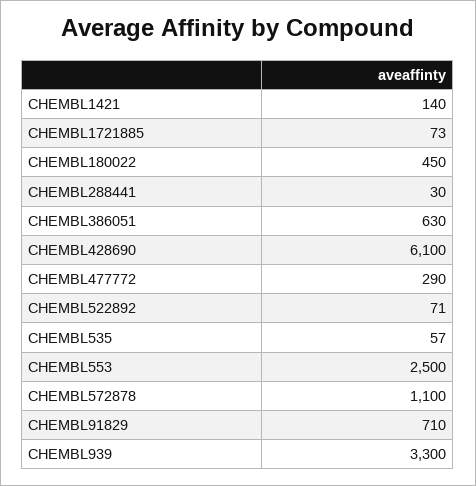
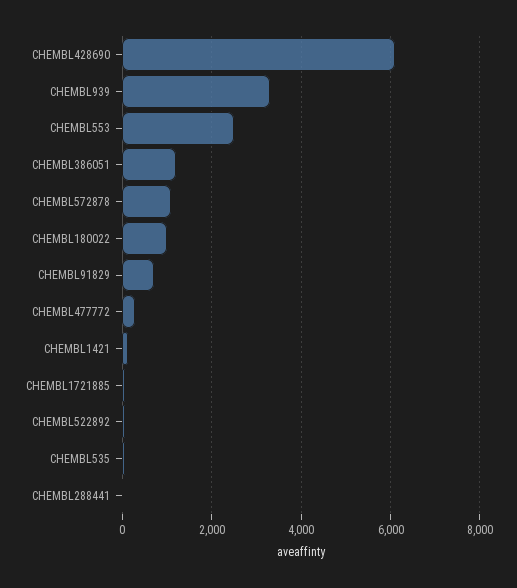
  {
    "CHEMBL1421": 140,
    "CHEMBL1721885": 73,
-   "CHEMBL180022": 450,
+   "CHEMBL180022": 1000,
    "CHEMBL288441": 30,
-   "CHEMBL386051": 630,
+   "CHEMBL386051": 1200,
    "CHEMBL428690": 6100,
    "CHEMBL477772": 290,
    "CHEMBL522892": 71,
    "CHEMBL535": 57,
    "CHEMBL553": 2500,
    "CHEMBL572878": 1100,
    "CHEMBL91829": 710,
    "CHEMBL939": 3300
  }

